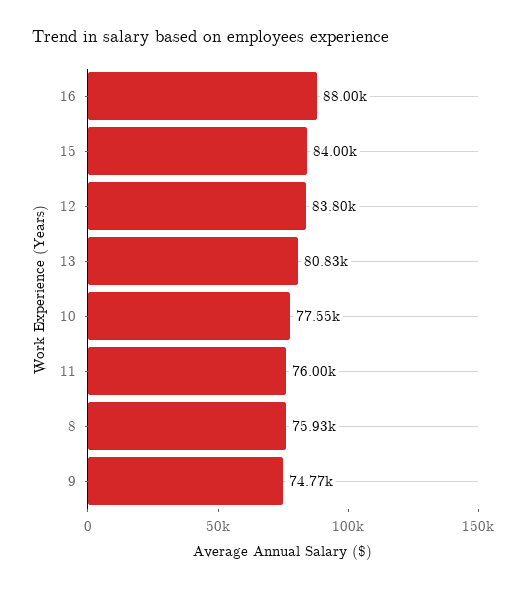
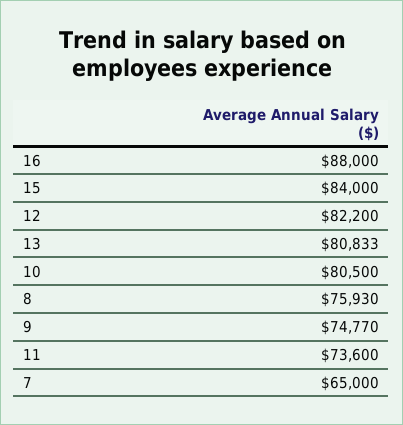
  {
    "16": 88000,
    "15": 84000,
-   "12": 83800,
+   "12": 82200,
    "13": 80833,
-   "10": 77550,
+   "10": 80500,
-   "11": 76000,
+   "11": 73600,
    "8": 75930,
-   "9": 74770
+   "9": 74770,
+   "7": 65000
  }

